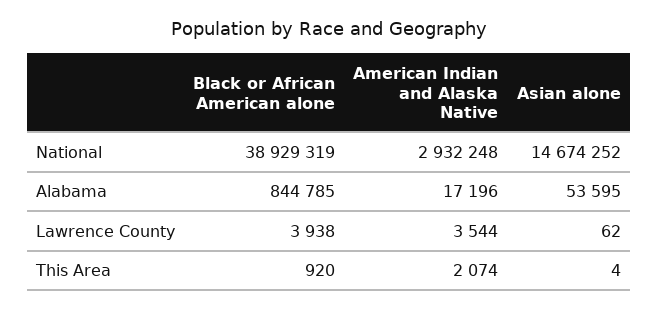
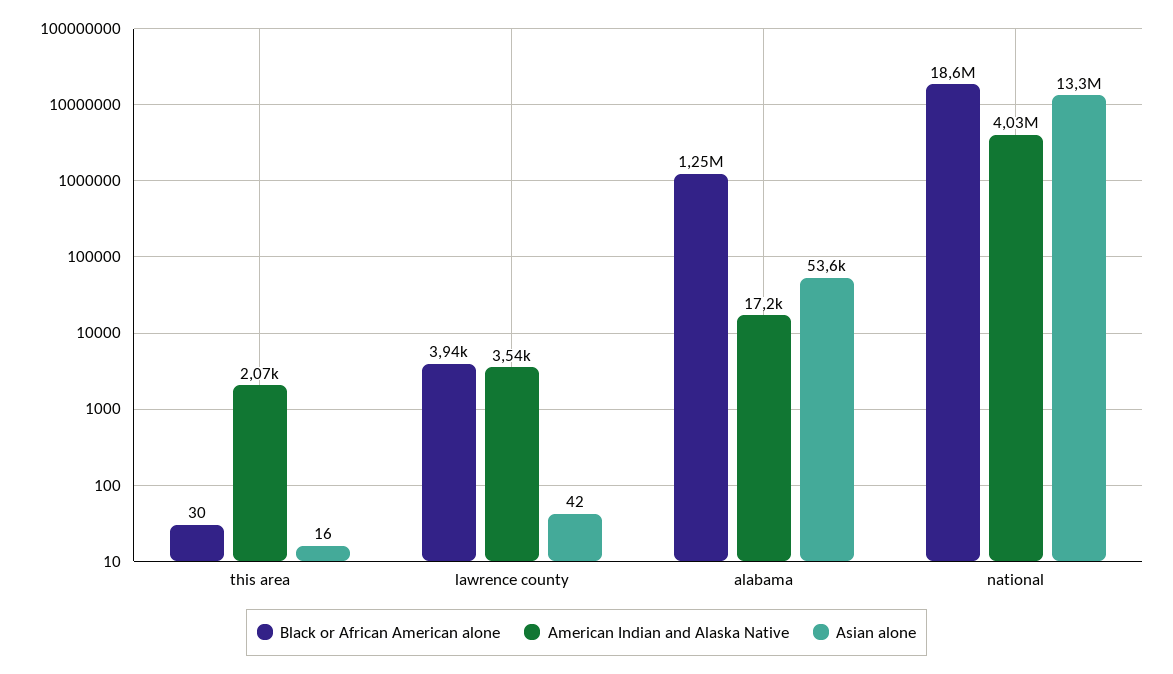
  {
    "Black or African American alone": {
-     "National": 38929319,
+     "National": 18600000,
-     "Alabama": 844785,
+     "Alabama": 1250000,
      "Lawrence County": 3938,
-     "This Area": 920
+     "This Area": 30
    },
    "American Indian and Alaska Native": {
-     "National": 2932248,
+     "National": 4030000,
      "Alabama": 17196,
      "Lawrence County": 3544,
      "This Area": 2074
    },
    "Asian alone": {
-     "National": 14674252,
+     "National": 13300000,
      "Alabama": 53595,
-     "Lawrence County": 62,
+     "Lawrence County": 42,
-     "This Area": 4
+     "This Area": 16
    }
  }

